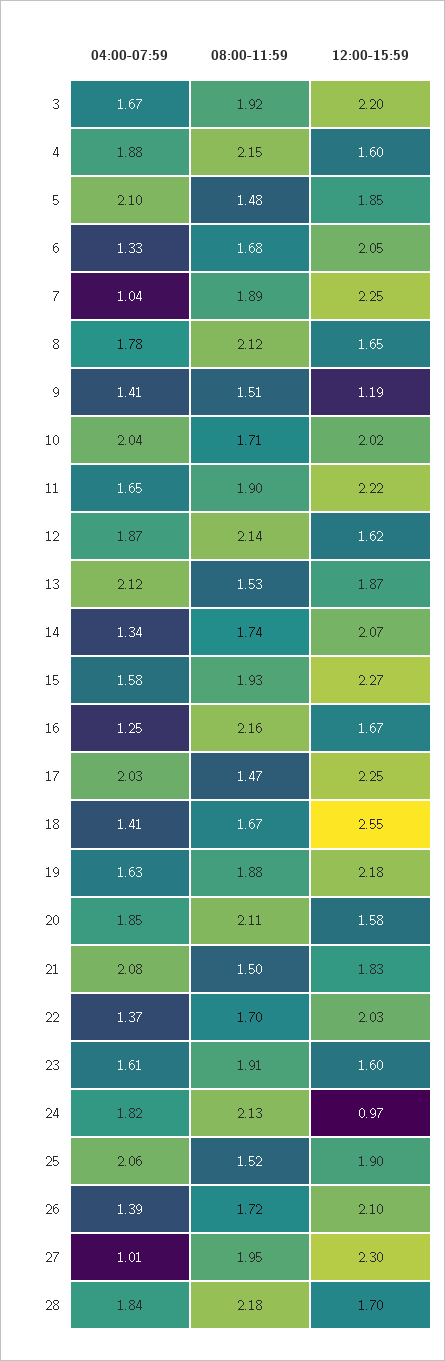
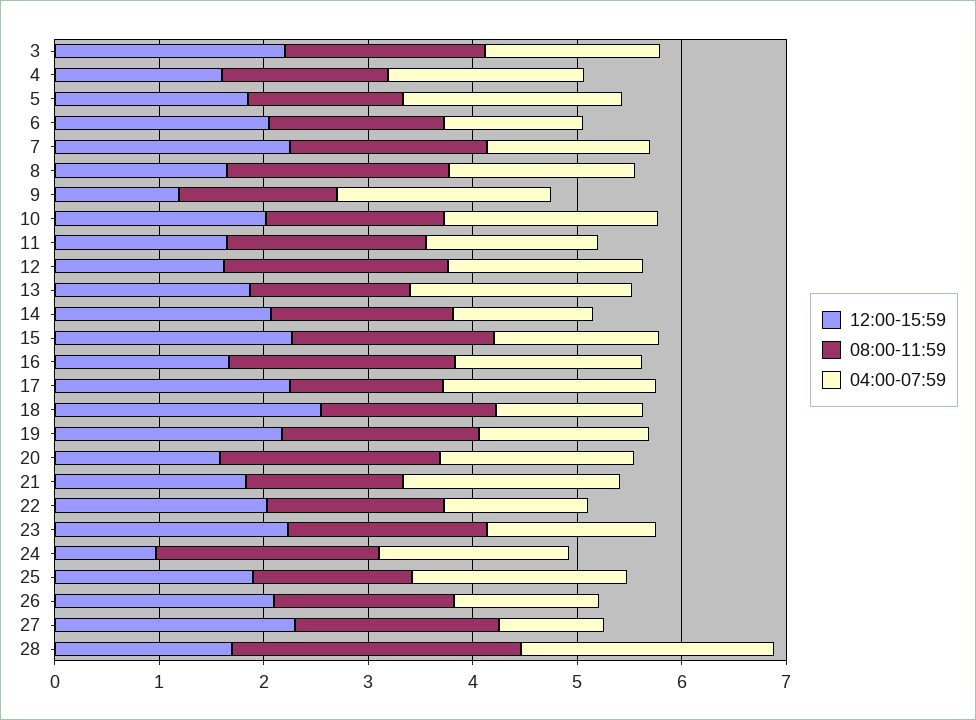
  {
    "04:00-07:59": {
      "3": 1.67,
      "4": 1.88,
      "5": 2.1,
      "6": 1.33,
-     "7": 1.04,
+     "7": 1.6,
      "8": 1.78,
-     "9": 1.41,
+     "9": 2,
      "10": 2.04,
      "11": 1.65,
      "12": 1.87,
      "13": 2.12,
      "14": 1.34,
      "15": 1.58,
-     "16": 1.25,
+     "16": 1.8,
      "17": 2.03,
      "18": 1.41,
      "19": 1.63,
      "20": 1.85,
      "21": 2.08,
      "22": 1.37,
      "23": 1.61,
      "24": 1.82,
      "25": 2.06,
      "26": 1.39,
      "27": 1.01,
-     "28": 1.84
+     "28": 2.4
    },
    "08:00-11:59": {
      "3": 1.92,
-     "4": 2.15,
+     "4": 1.6,
      "5": 1.48,
      "6": 1.68,
      "7": 1.89,
      "8": 2.12,
      "9": 1.51,
      "10": 1.71,
      "11": 1.9,
      "12": 2.14,
      "13": 1.53,
      "14": 1.74,
      "15": 1.93,
      "16": 2.16,
      "17": 1.47,
      "18": 1.67,
      "19": 1.88,
      "20": 2.11,
      "21": 1.5,
      "22": 1.7,
      "23": 1.91,
      "24": 2.13,
      "25": 1.52,
      "26": 1.72,
      "27": 1.95,
-     "28": 2.18
+     "28": 2.8
    },
    "12:00-15:59": {
      "3": 2.2,
      "4": 1.6,
      "5": 1.85,
      "6": 2.05,
      "7": 2.25,
      "8": 1.65,
      "9": 1.19,
      "10": 2.02,
-     "11": 2.22,
+     "11": 1.6,
      "12": 1.62,
      "13": 1.87,
      "14": 2.07,
      "15": 2.27,
      "16": 1.67,
      "17": 2.25,
      "18": 2.55,
      "19": 2.18,
      "20": 1.58,
      "21": 1.83,
      "22": 2.03,
-     "23": 1.6,
+     "23": 2.2,
      "24": 0.97,
      "25": 1.9,
      "26": 2.1,
      "27": 2.3,
      "28": 1.7
    }
  }

